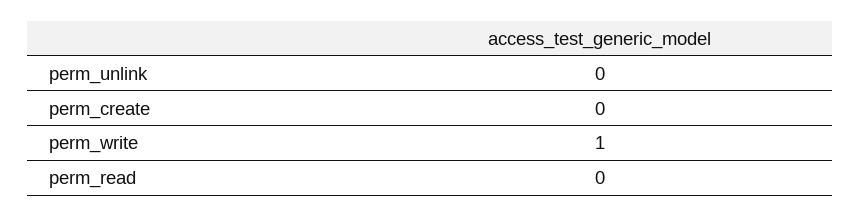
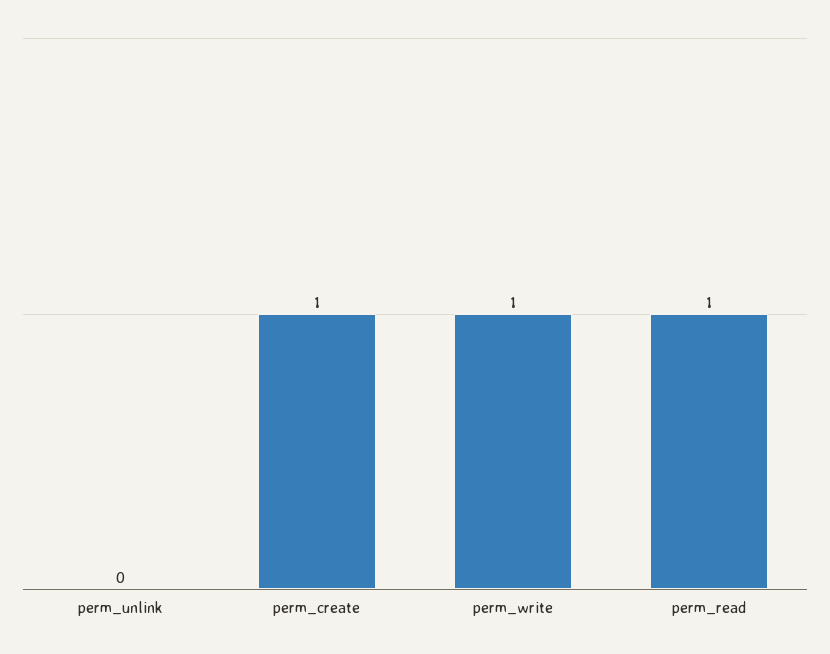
  {
    "perm_unlink": 0,
-   "perm_create": 0,
+   "perm_create": 1,
    "perm_write": 1,
-   "perm_read": 0
+   "perm_read": 1
  }

